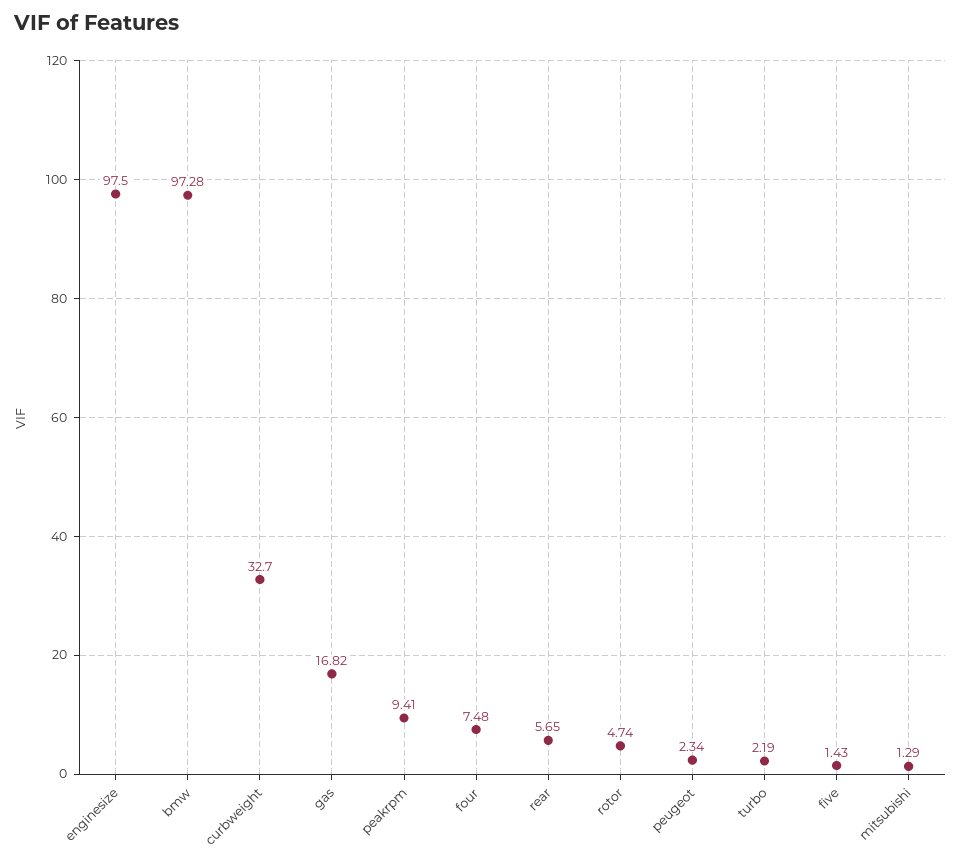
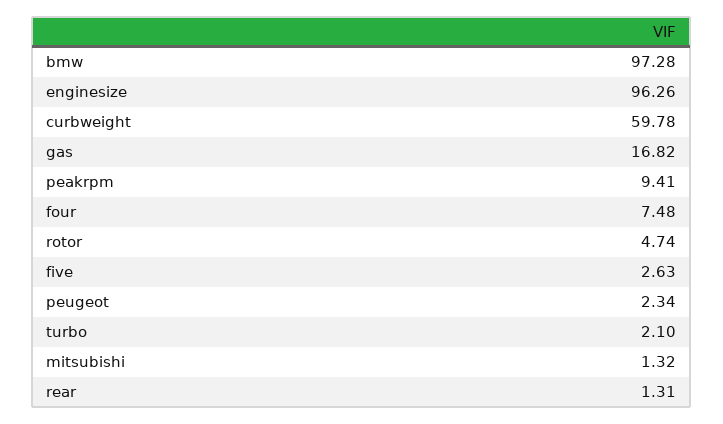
  {
-   "enginesize": 97.5,
+   "enginesize": 96.26,
    "bmw": 97.28,
-   "curbweight": 32.7,
+   "curbweight": 59.78,
    "gas": 16.82,
    "peakrpm": 9.41,
    "four": 7.48,
-   "rear": 5.65,
+   "rear": 1.31,
    "rotor": 4.74,
    "peugeot": 2.34,
-   "turbo": 2.19,
+   "turbo": 2.1,
-   "five": 1.43,
+   "five": 2.63,
-   "mitsubishi": 1.29
+   "mitsubishi": 1.32
  }

